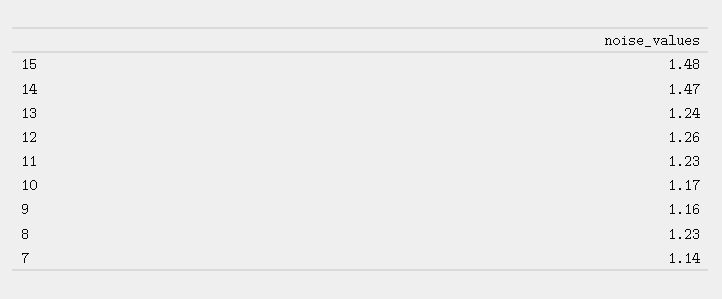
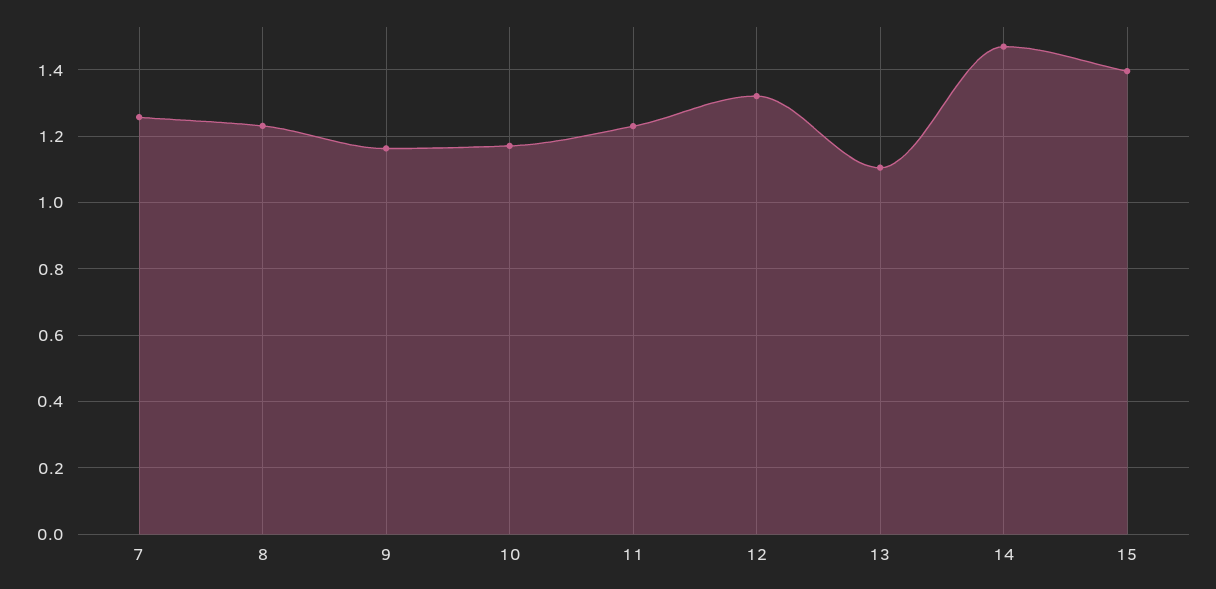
  {
-   "15": 1.48,
+   "15": 1.4,
    "14": 1.47,
-   "13": 1.24,
+   "13": 1.1,
-   "12": 1.26,
+   "12": 1.32,
    "11": 1.23,
    "10": 1.17,
    "9": 1.16,
    "8": 1.23,
-   "7": 1.14
+   "7": 1.26
  }

